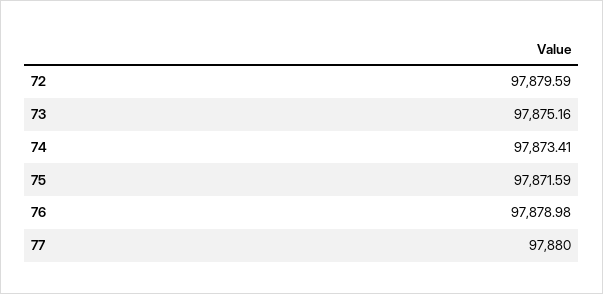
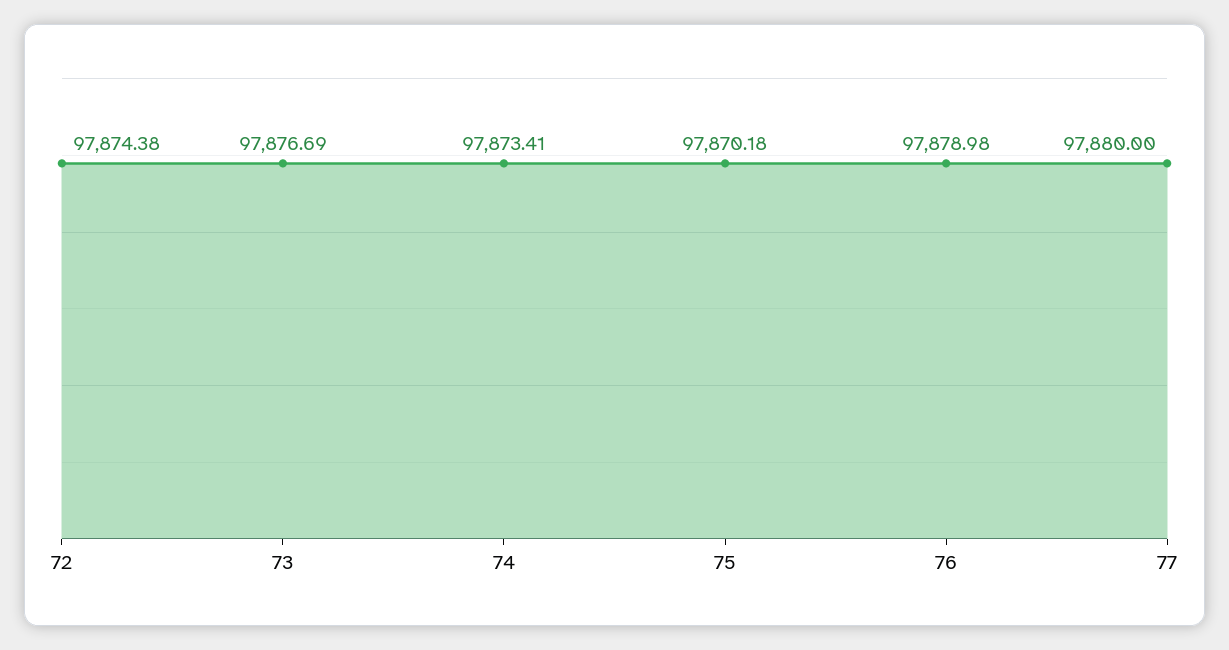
  {
-   "72": 97879.59,
+   "72": 97874.38,
-   "73": 97875.16,
+   "73": 97876.69,
    "74": 97873.41,
-   "75": 97871.59,
+   "75": 97870.18,
    "76": 97878.98,
    "77": 97880
  }

